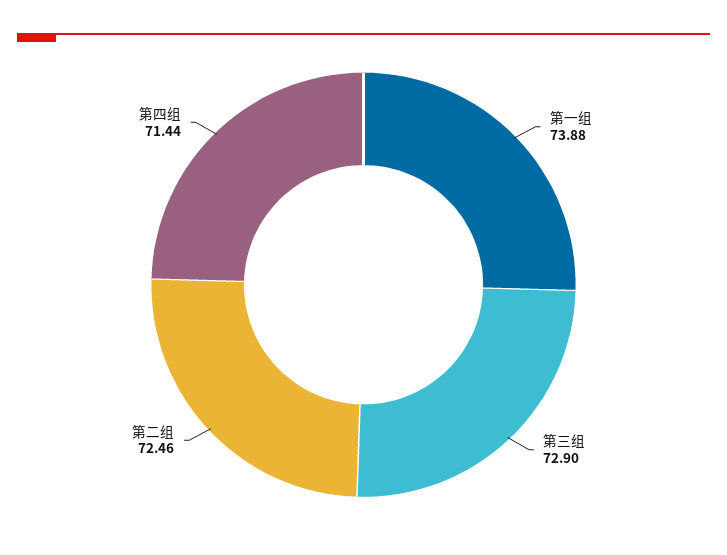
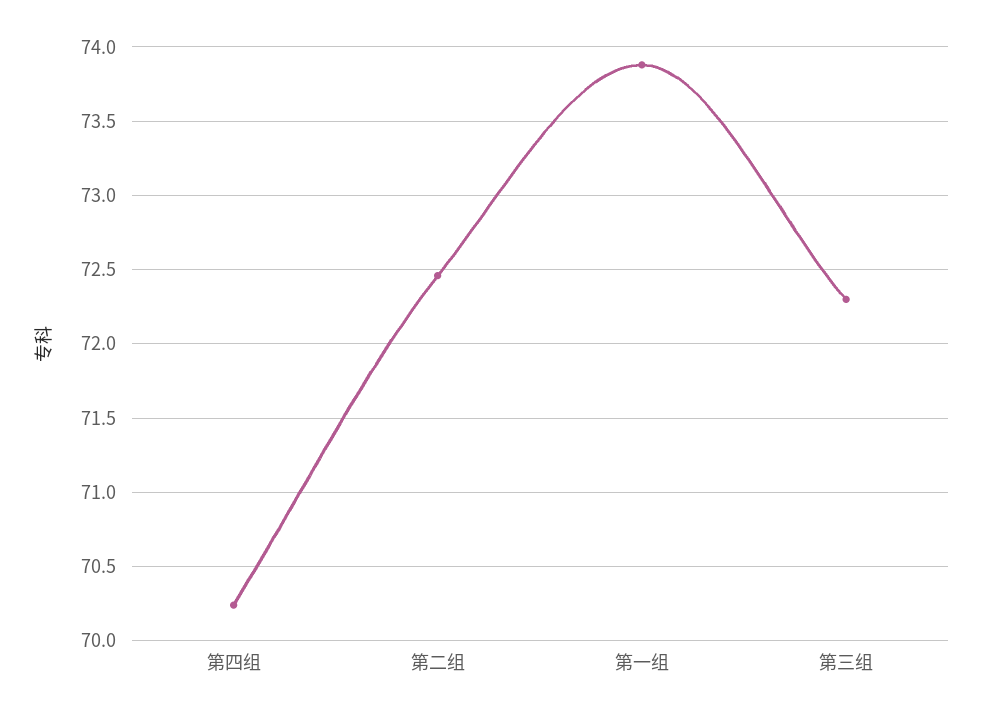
  {
    "第一组": 73.88,
-   "第三组": 72.9,
+   "第三组": 72.3,
    "第二组": 72.46,
-   "第四组": 71.44
+   "第四组": 70.25
  }

